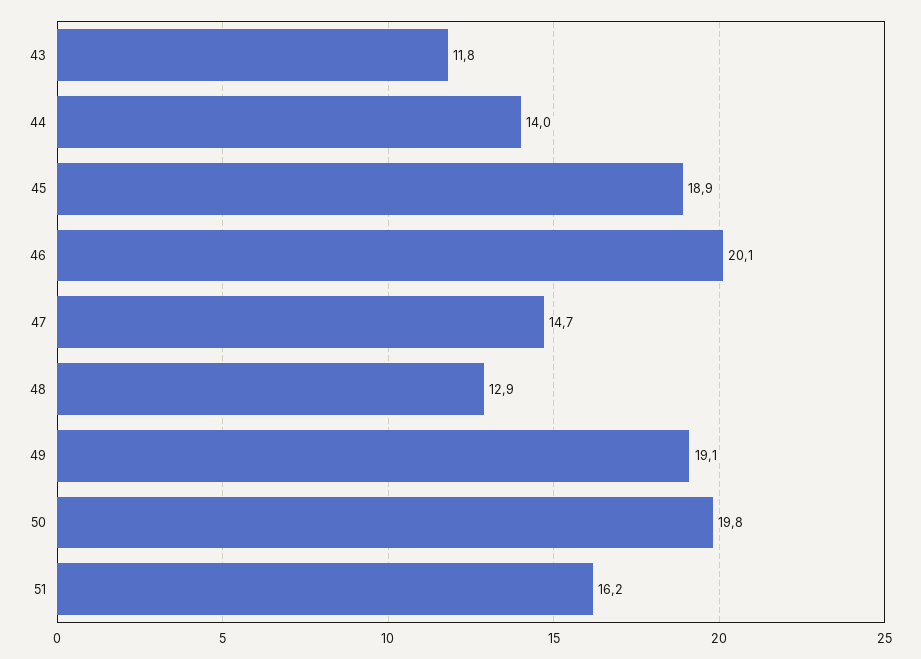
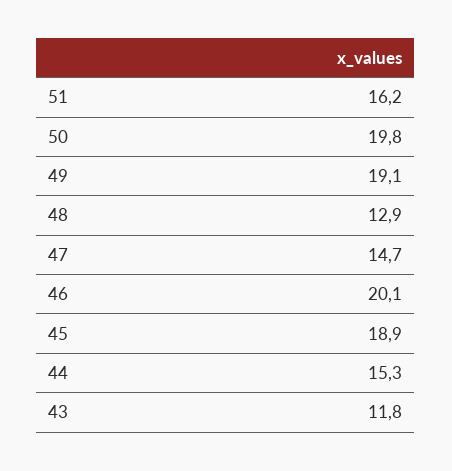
  {
    "43": 11.8,
-   "44": 14,
+   "44": 15.3,
    "45": 18.9,
    "46": 20.1,
    "47": 14.7,
    "48": 12.9,
    "49": 19.1,
    "50": 19.8,
    "51": 16.2
  }

